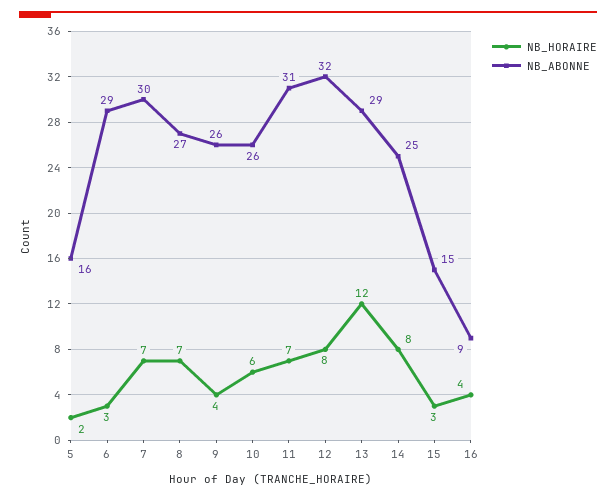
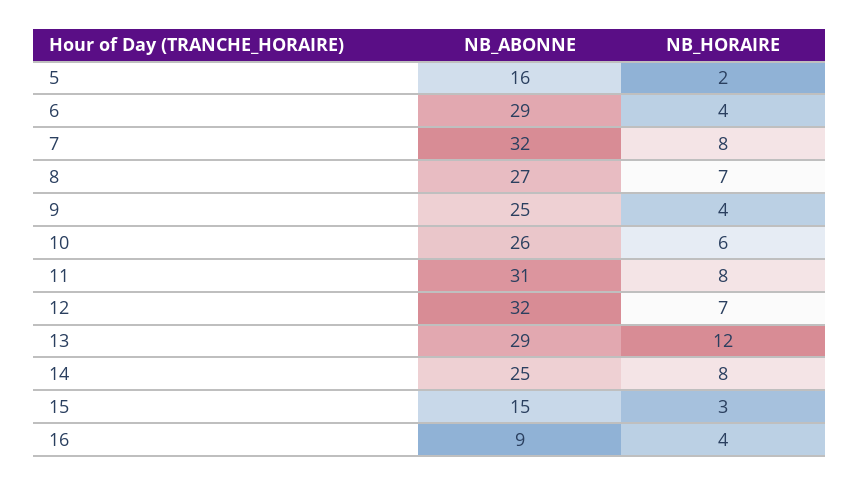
  {
    "NB_HORAIRE": {
      "5": 2,
-     "6": 3,
+     "6": 4,
-     "7": 7,
+     "7": 8,
      "8": 7,
      "9": 4,
      "10": 6,
-     "11": 7,
+     "11": 8,
-     "12": 8,
+     "12": 7,
      "13": 12,
      "14": 8,
      "15": 3,
      "16": 4
    },
    "NB_ABONNE": {
      "5": 16,
      "6": 29,
-     "7": 30,
+     "7": 32,
      "8": 27,
-     "9": 26,
+     "9": 25,
      "10": 26,
      "11": 31,
      "12": 32,
      "13": 29,
      "14": 25,
      "15": 15,
      "16": 9
    }
  }

